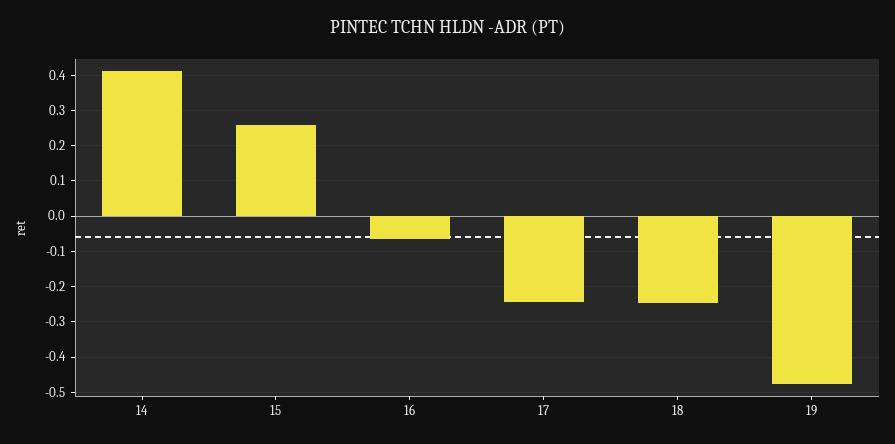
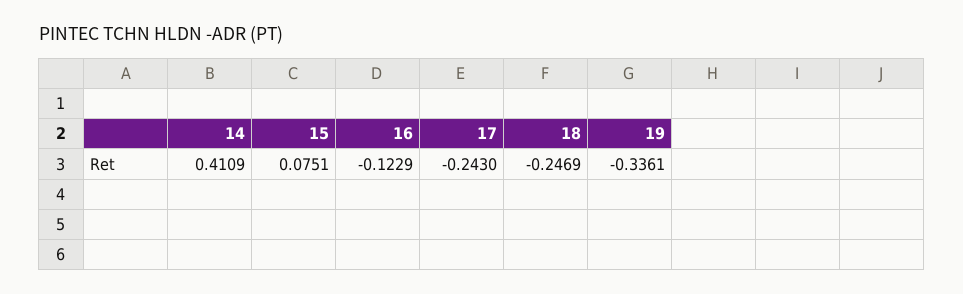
  {
    "14": 0.4109,
-   "15": 0.26,
+   "15": 0.0751,
-   "16": -0.06,
+   "16": -0.1229,
    "17": -0.243,
    "18": -0.2469,
-   "19": -0.48
+   "19": -0.3361
  }

